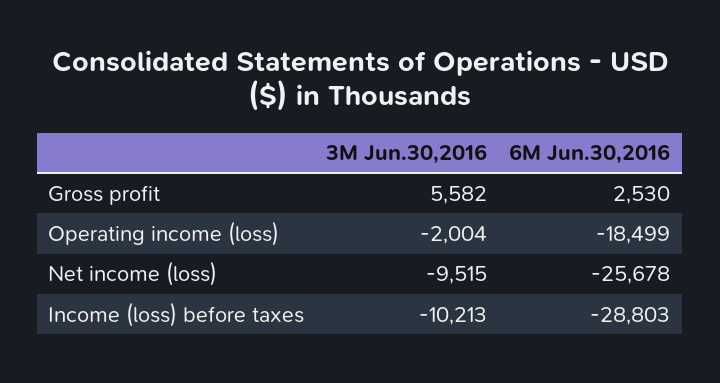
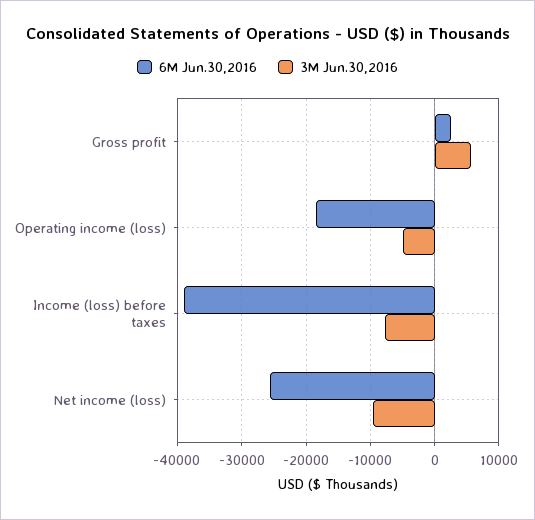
  {
    "3M Jun.30,2016": {
      "Gross profit": 5582,
-     "Operating income (loss)": -2004,
+     "Operating income (loss)": -5000,
      "Net income (loss)": -9515,
-     "Income (loss) before taxes": -10213
+     "Income (loss) before taxes": -8000
    },
    "6M Jun.30,2016": {
      "Gross profit": 2530,
      "Operating income (loss)": -18499,
      "Net income (loss)": -25678,
-     "Income (loss) before taxes": -28803
+     "Income (loss) before taxes": -39000
    }
  }

